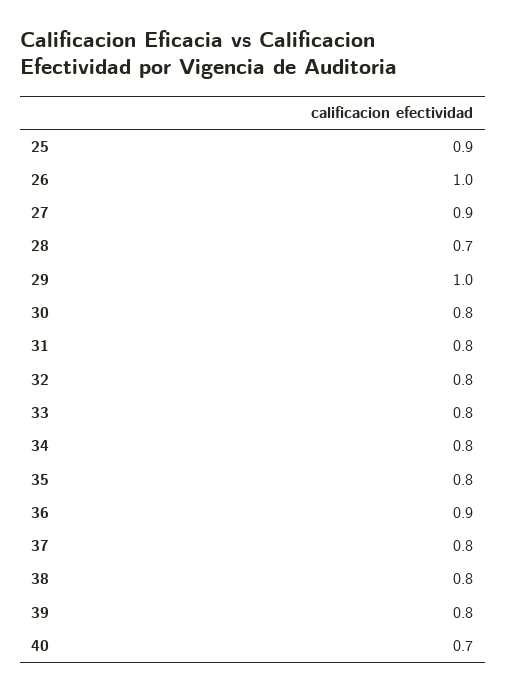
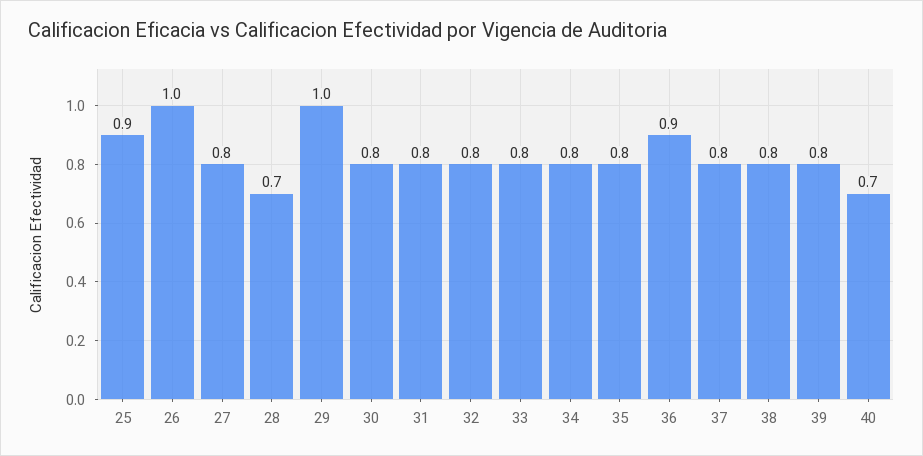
  {
    "25": 0.9,
    "26": 1,
-   "27": 0.9,
+   "27": 0.8,
    "28": 0.7,
    "29": 1,
    "30": 0.8,
    "31": 0.8,
    "32": 0.8,
    "33": 0.8,
    "34": 0.8,
    "35": 0.8,
    "36": 0.9,
    "37": 0.8,
    "38": 0.8,
    "39": 0.8,
    "40": 0.7
  }

